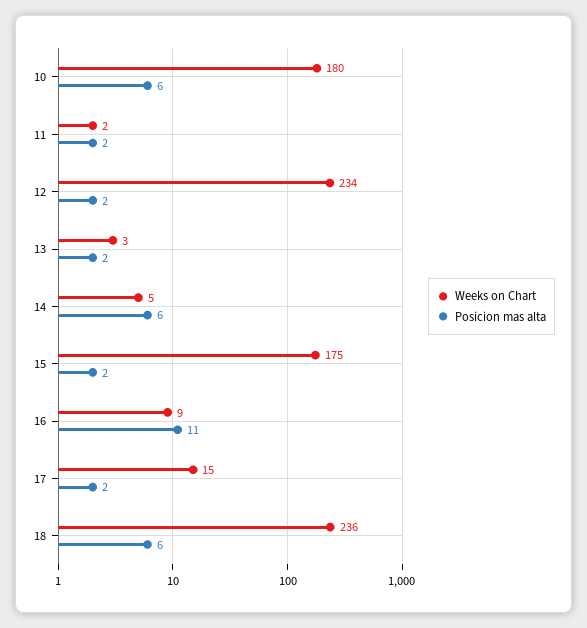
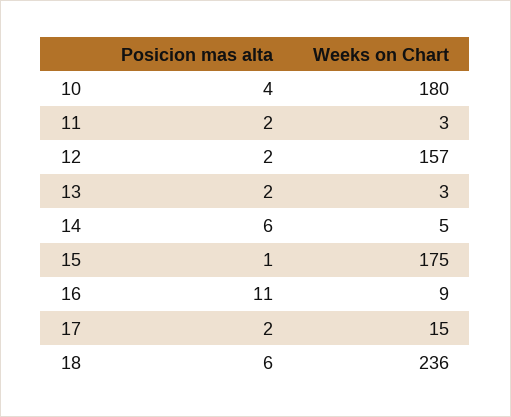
  {
    "Weeks on Chart": {
      "10": 180,
-     "11": 2,
+     "11": 3,
-     "12": 234,
+     "12": 157,
      "13": 3,
      "14": 5,
      "15": 175,
      "16": 9,
      "17": 15,
      "18": 236
    },
    "Posicion mas alta": {
-     "10": 6,
+     "10": 4,
      "11": 2,
      "12": 2,
      "13": 2,
      "14": 6,
-     "15": 2,
+     "15": 1,
      "16": 11,
      "17": 2,
      "18": 6
    }
  }

